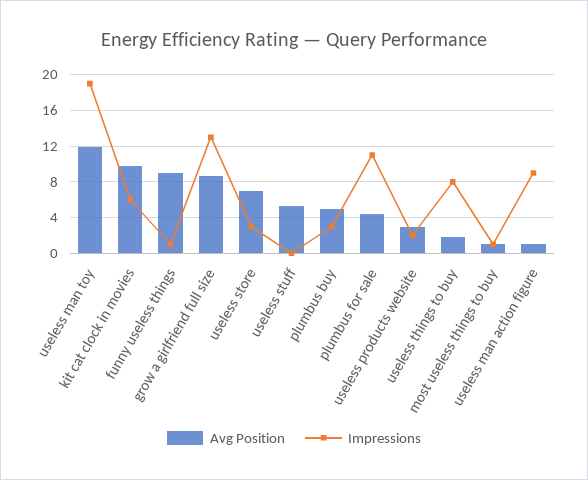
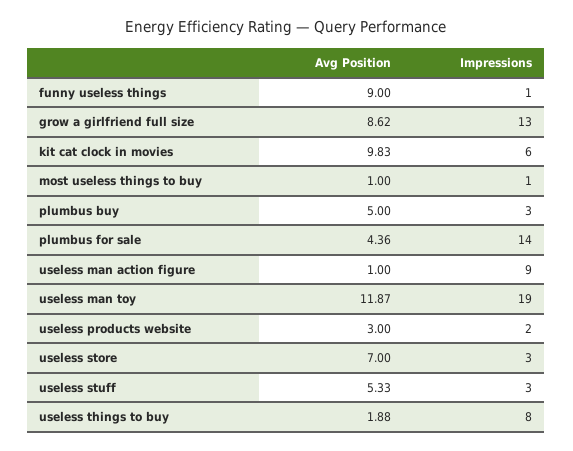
  {
    "Avg Position": {
      "useless man toy": 11.87,
      "kit cat clock in movies": 9.83,
      "funny useless things": 9,
      "grow a girlfriend full size": 8.62,
      "useless store": 7,
      "useless stuff": 5.33,
      "plumbus buy": 5,
      "plumbus for sale": 4.36,
      "useless products website": 3,
      "useless things to buy": 1.88,
      "most useless things to buy": 1,
      "useless man action figure": 1
    },
    "Impressions": {
      "useless man toy": 19,
      "kit cat clock in movies": 6,
      "funny useless things": 1,
      "grow a girlfriend full size": 13,
      "useless store": 3,
-     "useless stuff": 0,
+     "useless stuff": 3,
      "plumbus buy": 3,
-     "plumbus for sale": 11,
+     "plumbus for sale": 14,
      "useless products website": 2,
      "useless things to buy": 8,
      "most useless things to buy": 1,
      "useless man action figure": 9
    }
  }

